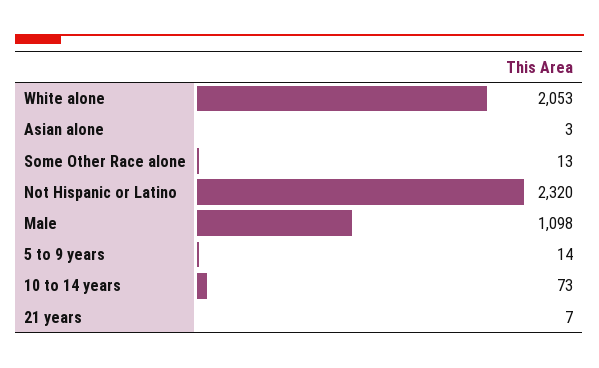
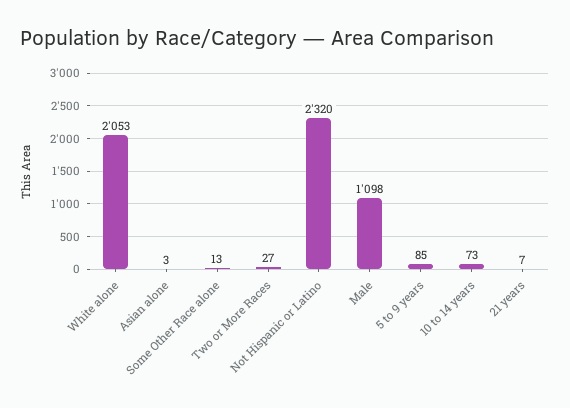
  {
    "White alone": 2053,
    "Asian alone": 3,
    "Some Other Race alone": 13,
    "Not Hispanic or Latino": 2320,
    "Male": 1098,
-   "5 to 9 years": 14,
+   "5 to 9 years": 85,
    "10 to 14 years": 73,
-   "21 years": 7
+   "21 years": 7,
+   "Two or More Races": 27
  }

